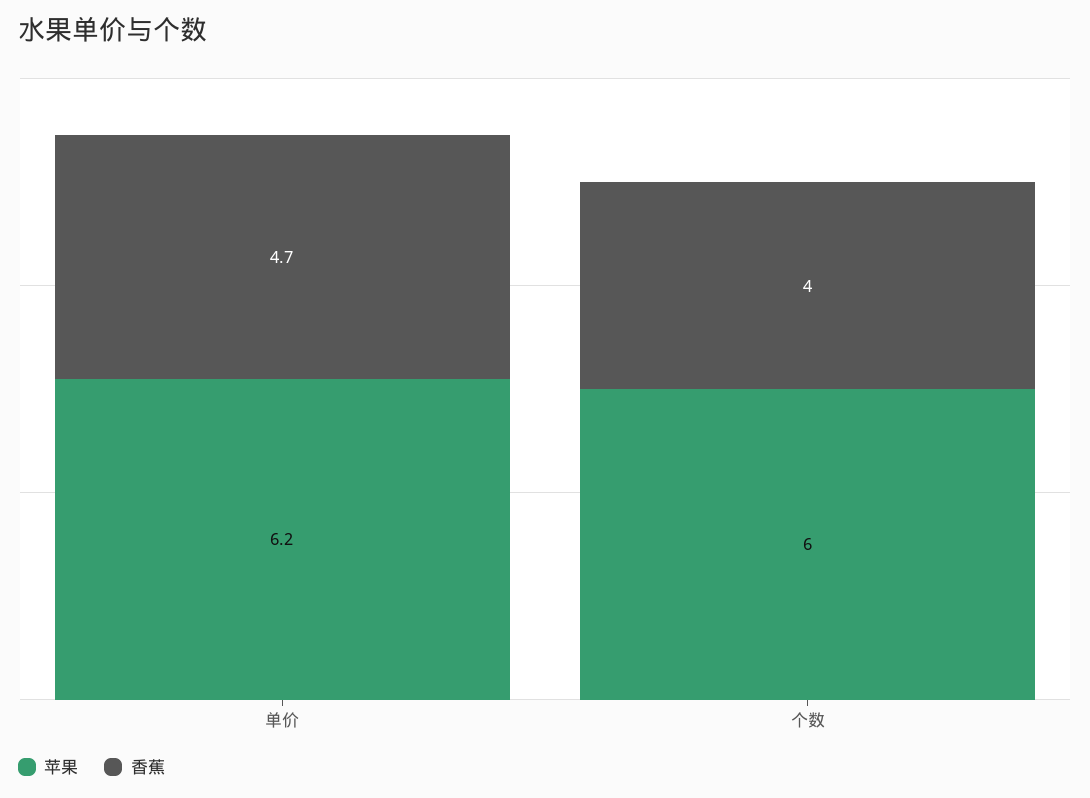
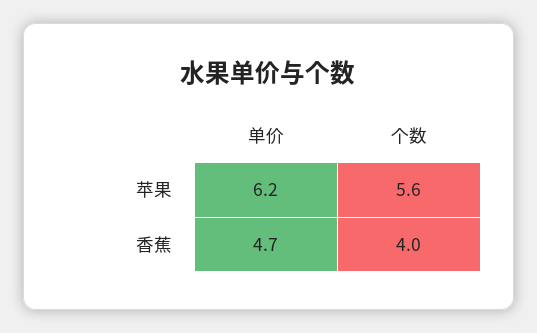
  {
    "苹果": {
      "单价": 6.2,
-     "个数": 6
+     "个数": 5.6
    },
    "香蕉": {
      "单价": 4.7,
      "个数": 4
    }
  }

